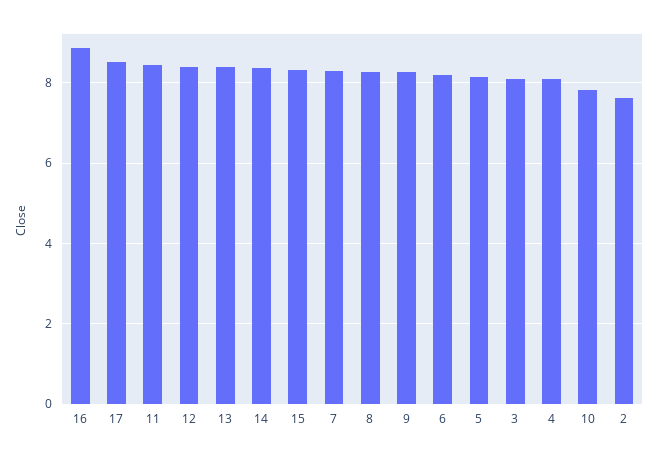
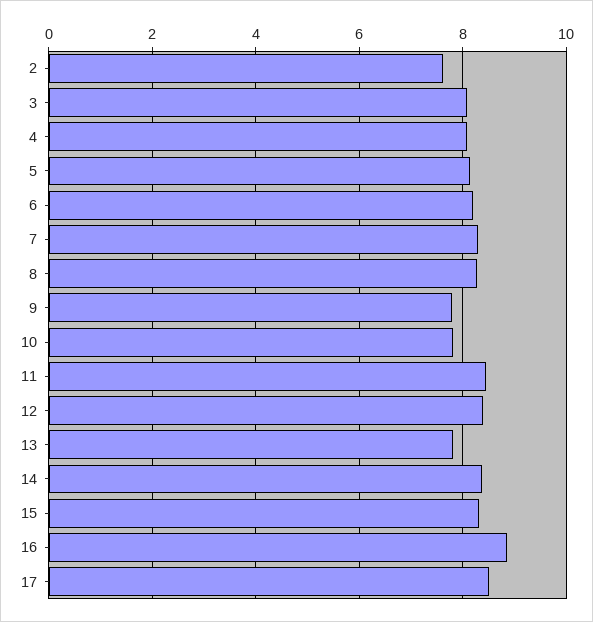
  {
    "16": 8.8,
    "17": 8.6,
    "11": 8.4,
    "12": 8.4,
-   "13": 8.4,
+   "13": 7.8,
    "14": 8.4,
    "15": 8.4,
    "7": 8.2,
    "8": 8.2,
-   "9": 8.2,
+   "9": 7.8,
    "6": 8.2,
    "5": 8.2,
    "3": 8,
    "4": 8,
    "10": 7.8,
    "2": 7.6
  }

